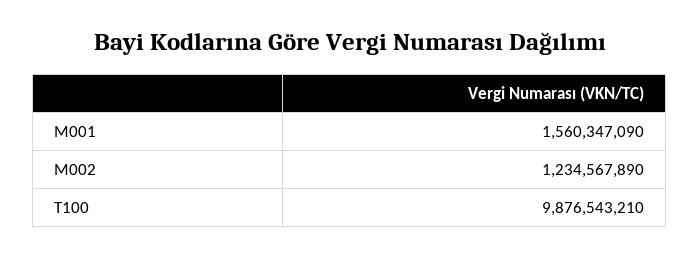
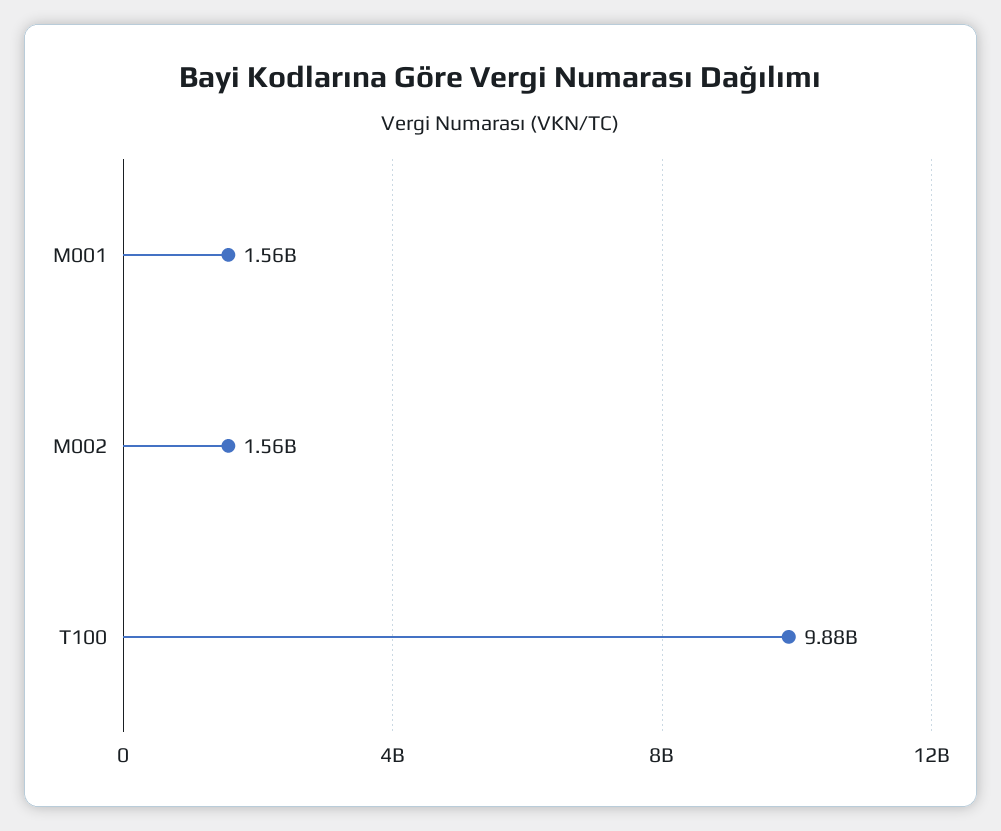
  {
    "M001": 1560347090,
-   "M002": 1234567890,
+   "M002": 1560000000,
    "T100": 9876543210
  }

